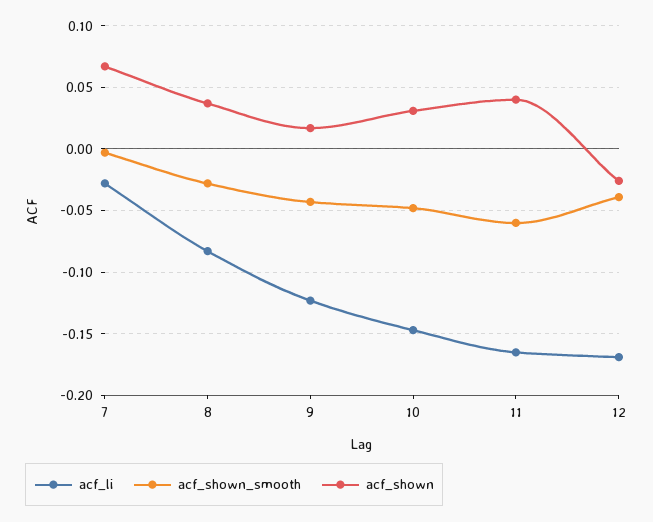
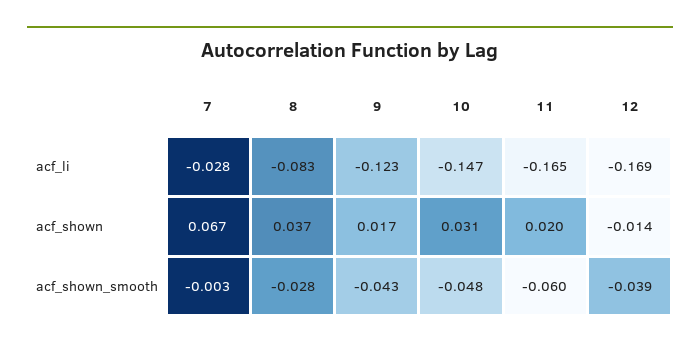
  {
    "acf_li": {
      "7": -0.028,
      "8": -0.083,
      "9": -0.123,
      "10": -0.147,
      "11": -0.165,
      "12": -0.169
    },
    "acf_shown_smooth": {
      "7": -0.003,
      "8": -0.028,
      "9": -0.043,
      "10": -0.048,
      "11": -0.06,
      "12": -0.039
    },
    "acf_shown": {
      "7": 0.067,
      "8": 0.037,
      "9": 0.017,
      "10": 0.031,
-     "11": 0.04,
+     "11": 0.02,
-     "12": -0.025
+     "12": -0.014
    }
  }

